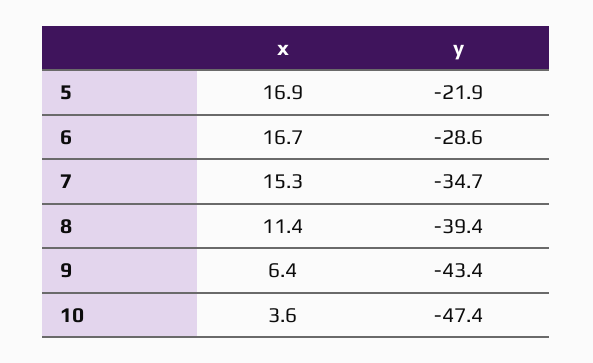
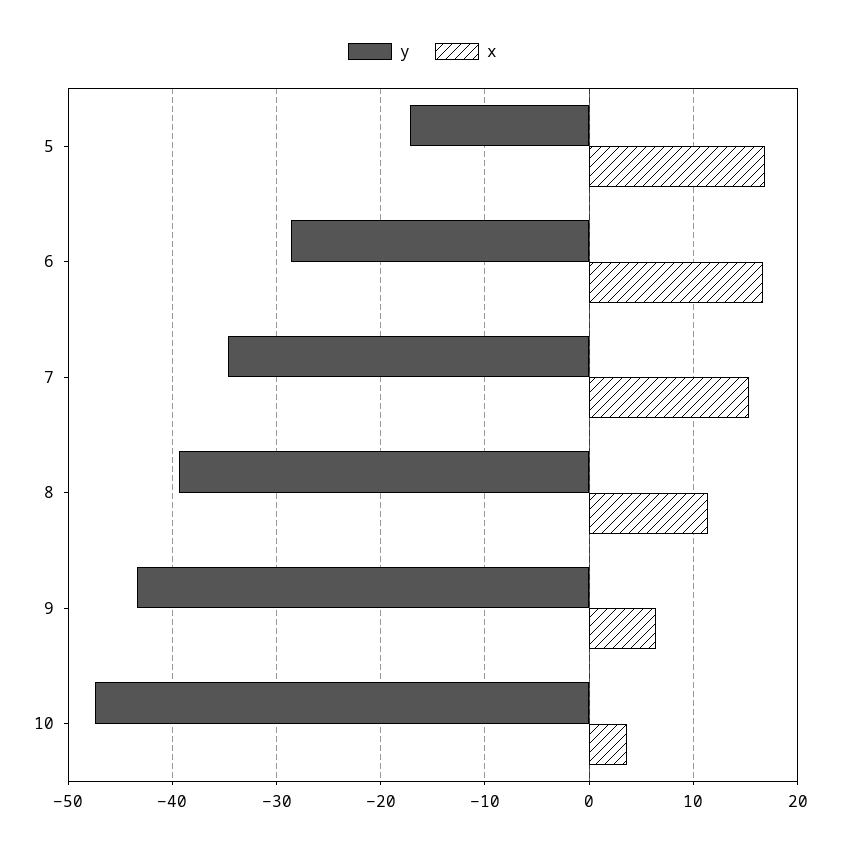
  {
    "x": {
      "5": 16.9,
      "6": 16.7,
      "7": 15.3,
      "8": 11.4,
      "9": 6.4,
      "10": 3.6
    },
    "y": {
-     "5": -21.9,
+     "5": -17,
      "6": -28.6,
      "7": -34.7,
      "8": -39.4,
      "9": -43.4,
      "10": -47.4
    }
  }

